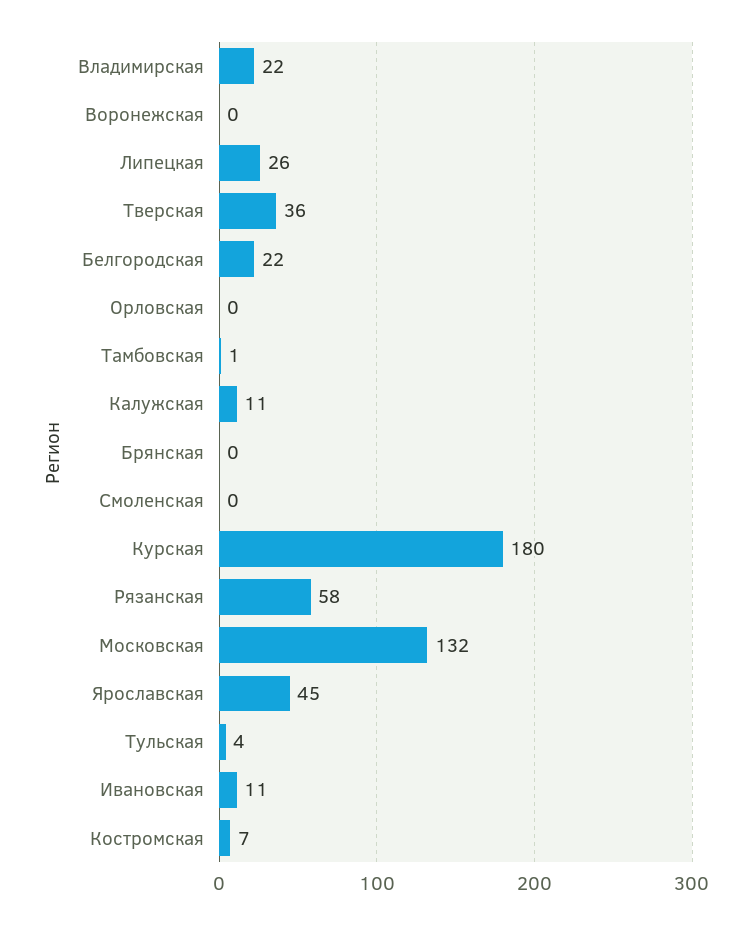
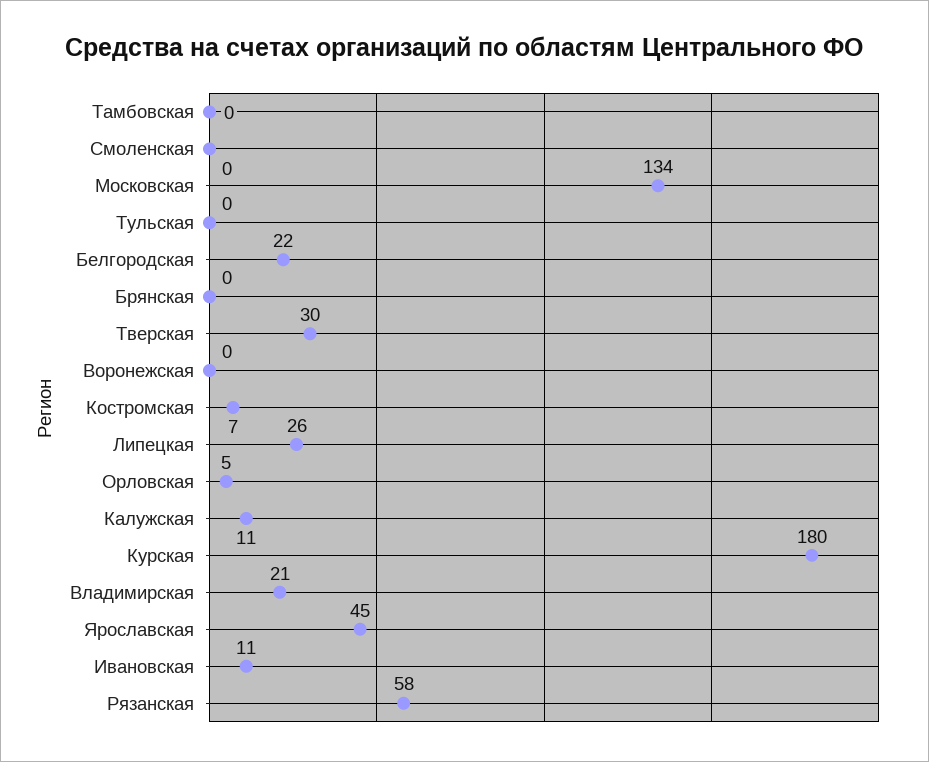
  {
-   "Владимирская": 22,
+   "Владимирская": 21,
    "Воронежская": 0,
    "Липецкая": 26,
-   "Тверская": 36,
+   "Тверская": 30,
    "Белгородская": 22,
-   "Орловская": 0,
+   "Орловская": 5,
-   "Тамбовская": 1,
+   "Тамбовская": 0,
    "Калужская": 11,
    "Брянская": 0,
    "Смоленская": 0,
    "Курская": 180,
    "Рязанская": 58,
-   "Московская": 132,
+   "Московская": 134,
    "Ярославская": 45,
-   "Тульская": 4,
+   "Тульская": 0,
    "Ивановская": 11,
    "Костромская": 7
  }

